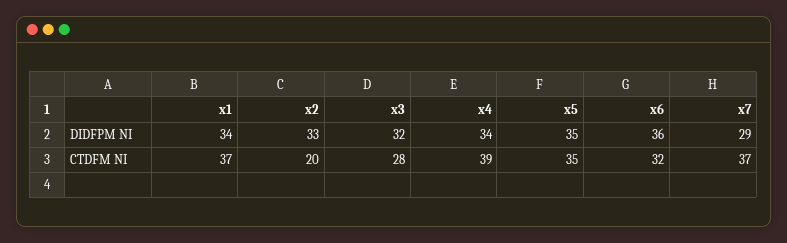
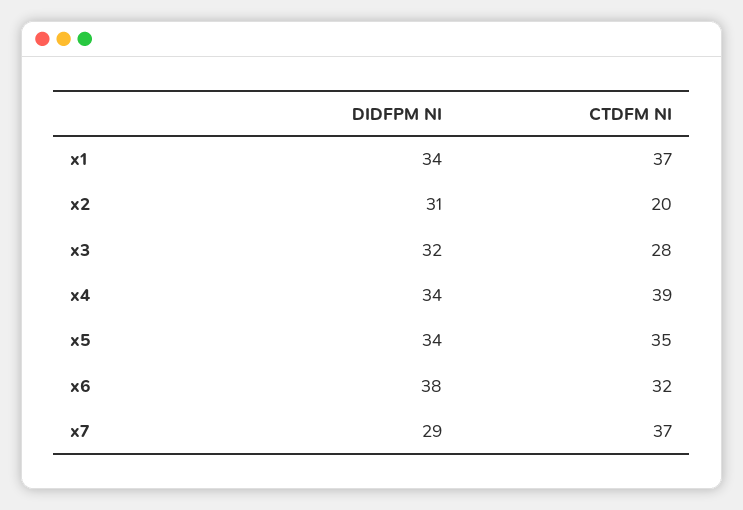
  {
    "x1": {
      "DIDFPM NI": 34,
      "CTDFM NI": 37
    },
    "x2": {
-     "DIDFPM NI": 33,
+     "DIDFPM NI": 31,
      "CTDFM NI": 20
    },
    "x3": {
      "DIDFPM NI": 32,
      "CTDFM NI": 28
    },
    "x4": {
      "DIDFPM NI": 34,
      "CTDFM NI": 39
    },
    "x5": {
-     "DIDFPM NI": 35,
+     "DIDFPM NI": 34,
      "CTDFM NI": 35
    },
    "x6": {
-     "DIDFPM NI": 36,
+     "DIDFPM NI": 38,
      "CTDFM NI": 32
    },
    "x7": {
      "DIDFPM NI": 29,
      "CTDFM NI": 37
    }
  }

